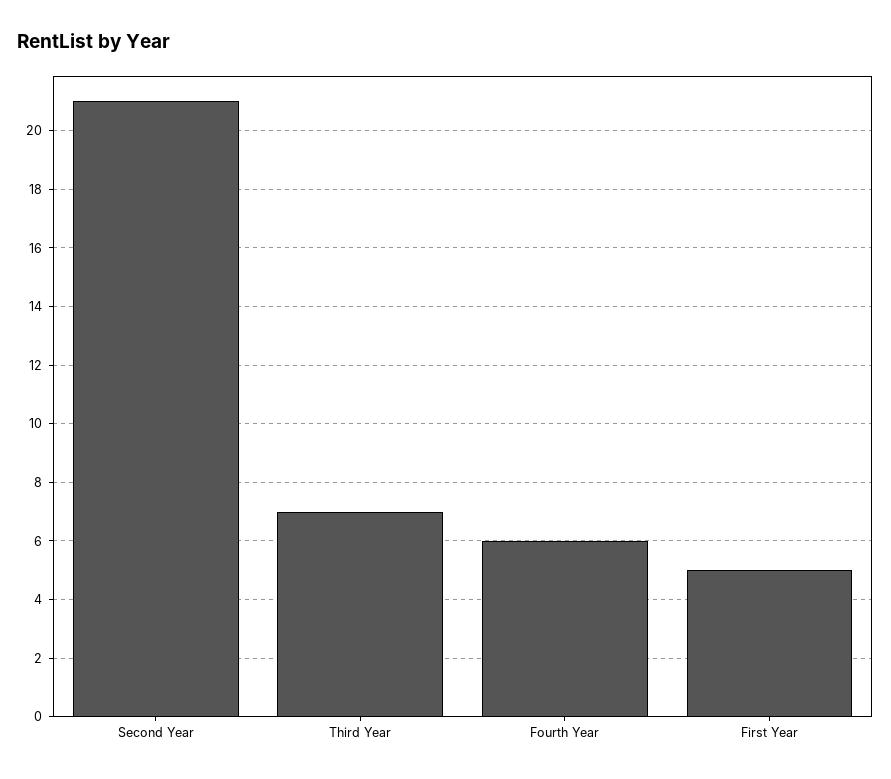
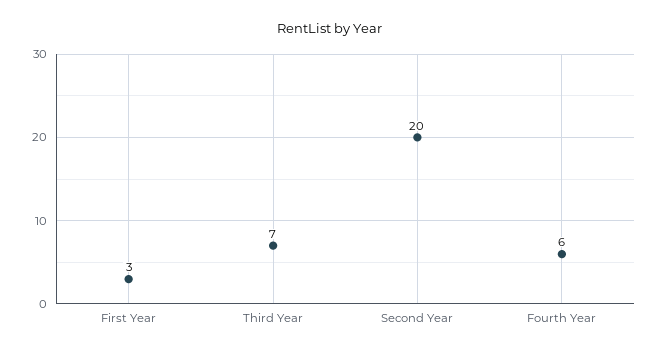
  {
-   "Second Year": 21,
+   "Second Year": 20,
    "Third Year": 7,
    "Fourth Year": 6,
-   "First Year": 5
+   "First Year": 3
  }

